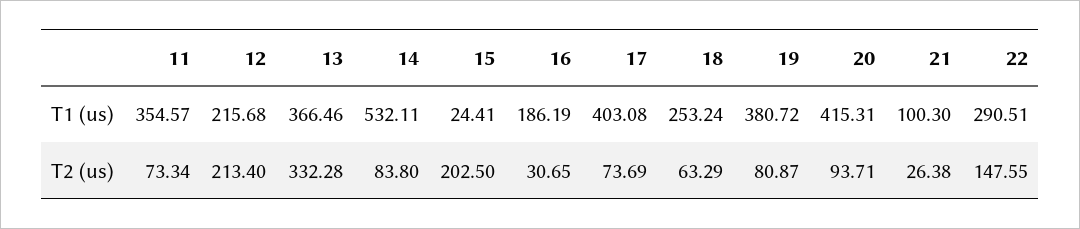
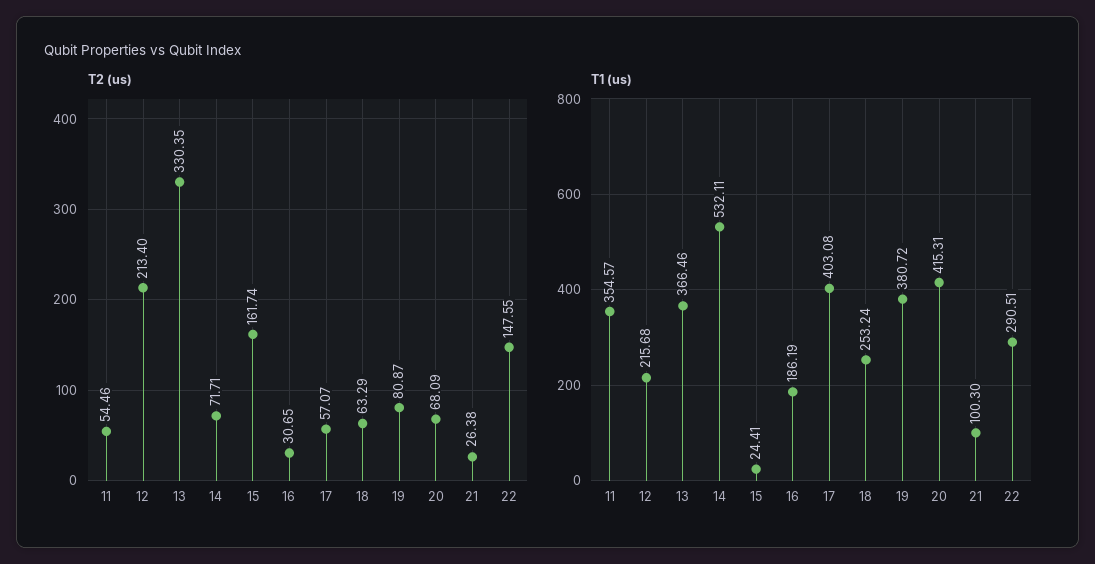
  {
    "T1 (us)": {
      "11": 354.57,
      "12": 215.68,
      "13": 366.46,
      "14": 532.11,
      "15": 24.41,
      "16": 186.19,
      "17": 403.08,
      "18": 253.24,
      "19": 380.72,
      "20": 415.31,
      "21": 100.3,
      "22": 290.51
    },
    "T2 (us)": {
-     "11": 73.34,
+     "11": 54.46,
      "12": 213.4,
-     "13": 332.28,
+     "13": 330.35,
-     "14": 83.8,
+     "14": 71.71,
-     "15": 202.5,
+     "15": 161.74,
      "16": 30.65,
-     "17": 73.69,
+     "17": 57.07,
      "18": 63.29,
      "19": 80.87,
-     "20": 93.71,
+     "20": 68.09,
      "21": 26.38,
      "22": 147.55
    }
  }

